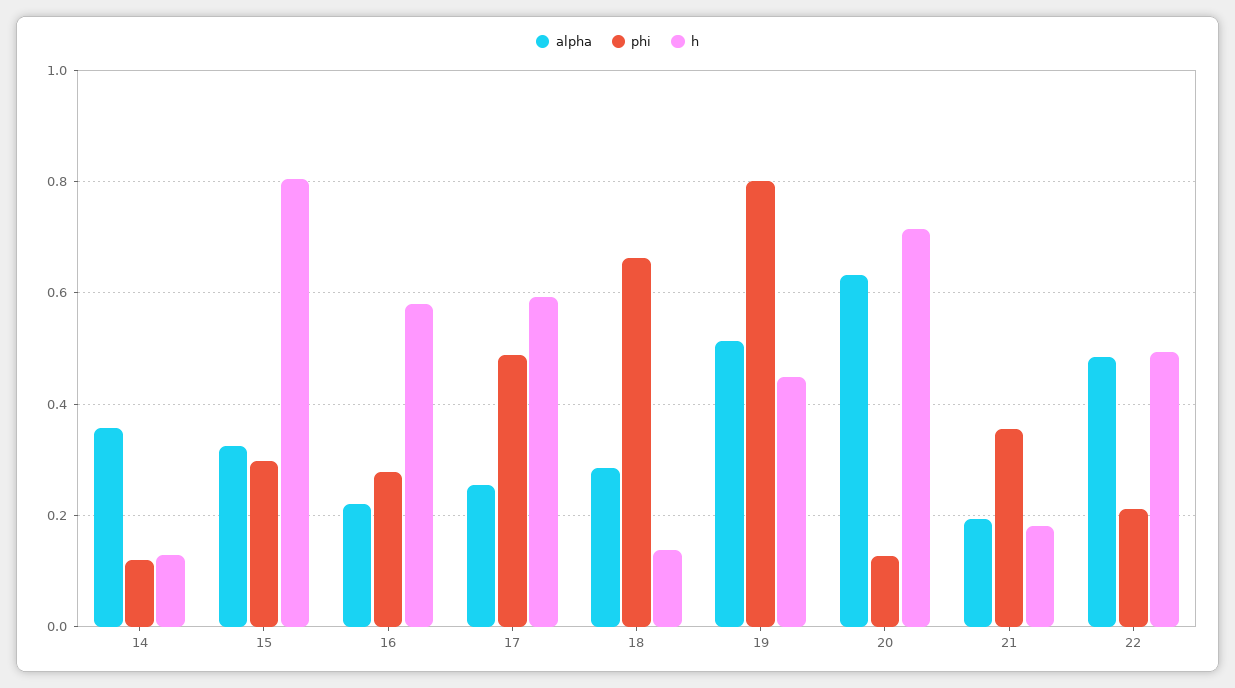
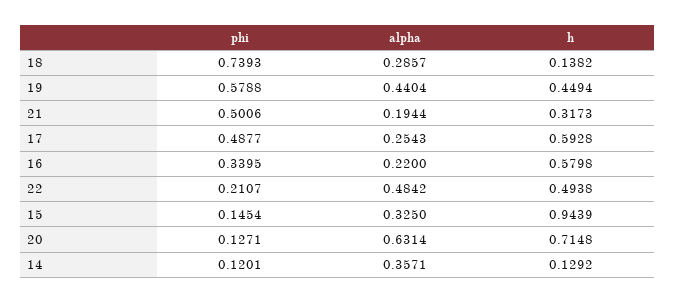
  {
    "alpha": {
      "14": 0.3571,
      "15": 0.325,
      "16": 0.22,
      "17": 0.2543,
      "18": 0.2857,
-     "19": 0.52,
+     "19": 0.4404,
      "20": 0.6314,
      "21": 0.1944,
      "22": 0.4842
    },
    "phi": {
      "14": 0.1201,
-     "15": 0.3,
+     "15": 0.1454,
-     "16": 0.28,
+     "16": 0.3395,
      "17": 0.4877,
-     "18": 0.66,
+     "18": 0.7393,
-     "19": 0.8,
+     "19": 0.5788,
      "20": 0.1271,
-     "21": 0.36,
+     "21": 0.5006,
      "22": 0.2107
    },
    "h": {
      "14": 0.1292,
-     "15": 0.8,
+     "15": 0.9439,
      "16": 0.5798,
      "17": 0.5928,
      "18": 0.1382,
      "19": 0.4494,
      "20": 0.7148,
-     "21": 0.18,
+     "21": 0.3173,
      "22": 0.4938
    }
  }

